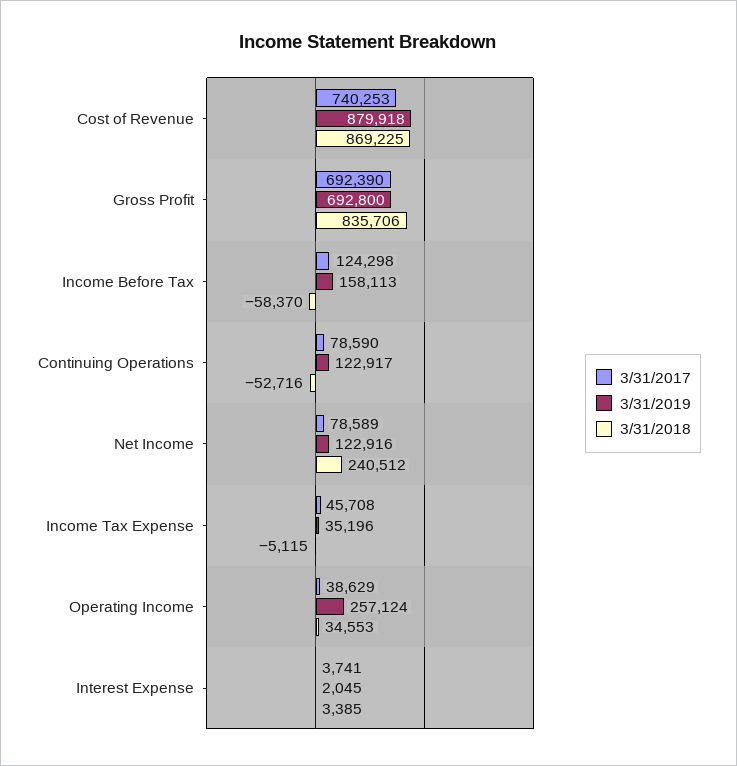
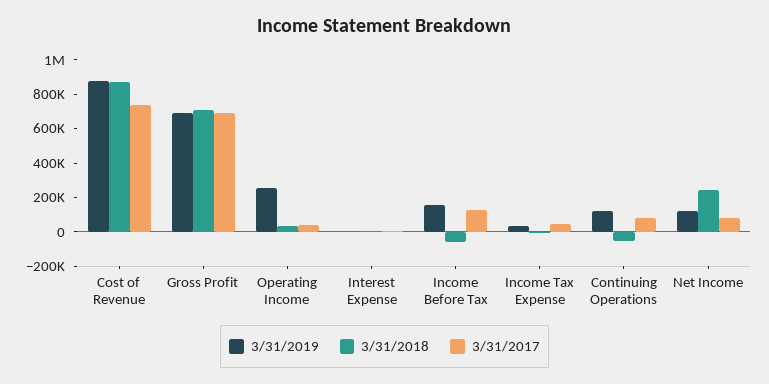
  {
    "3/31/2017": {
      "Cost of Revenue": 740253,
      "Gross Profit": 692390,
      "Income Before Tax": 124298,
      "Continuing Operations": 78590,
      "Net Income": 78589,
      "Income Tax Expense": 45708,
      "Operating Income": 38629,
      "Interest Expense": 3741
    },
    "3/31/2019": {
      "Cost of Revenue": 879918,
      "Gross Profit": 692800,
      "Income Before Tax": 158113,
      "Continuing Operations": 122917,
      "Net Income": 122916,
      "Income Tax Expense": 35196,
      "Operating Income": 257124,
      "Interest Expense": 2045
    },
    "3/31/2018": {
      "Cost of Revenue": 869225,
-     "Gross Profit": 835706,
+     "Gross Profit": 700000,
      "Income Before Tax": -58370,
      "Continuing Operations": -52716,
      "Net Income": 240512,
      "Income Tax Expense": -5115,
      "Operating Income": 34553,
      "Interest Expense": 3385
    }
  }

